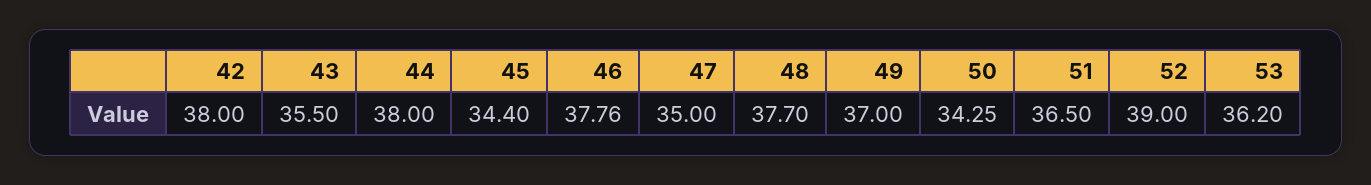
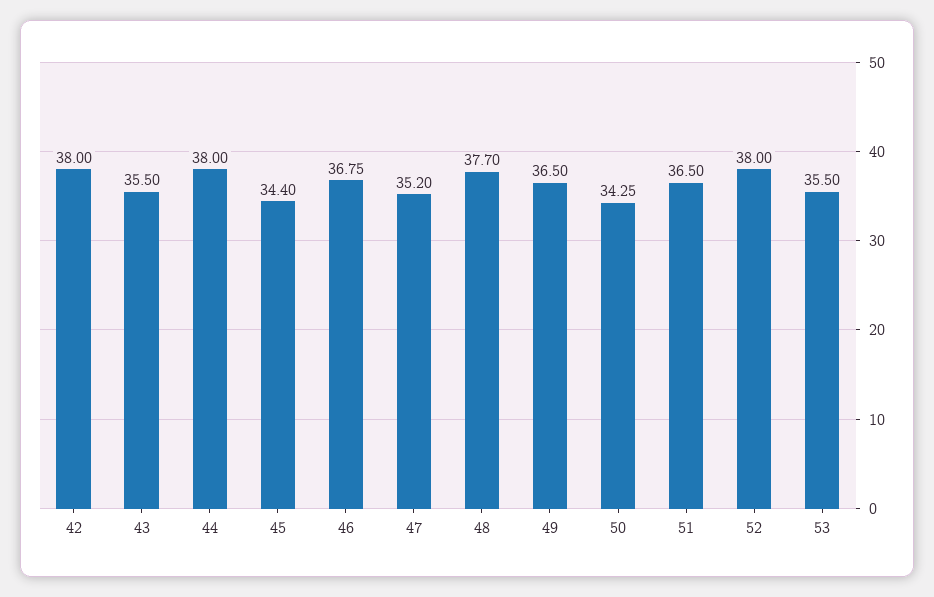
  {
    "42": 38,
    "43": 35.5,
    "44": 38,
    "45": 34.4,
-   "46": 37.76,
+   "46": 36.75,
-   "47": 35,
+   "47": 35.2,
    "48": 37.7,
-   "49": 37,
+   "49": 36.5,
    "50": 34.25,
    "51": 36.5,
-   "52": 39,
+   "52": 38,
-   "53": 36.2
+   "53": 35.5
  }

